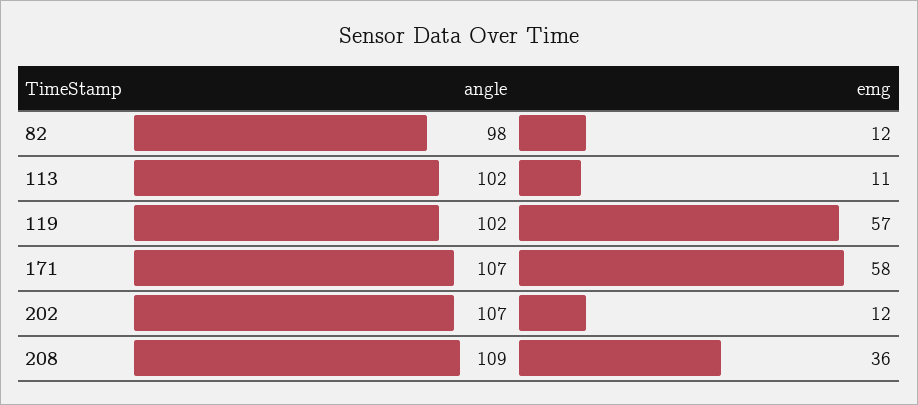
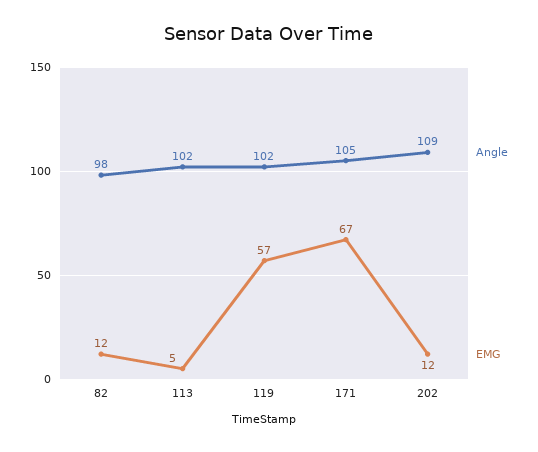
  {
    "angle": {
      "82": 98,
      "113": 102,
      "119": 102,
-     "171": 107,
+     "171": 105,
-     "202": 107,
+     "202": 109
-     "208": 109
    },
    "emg": {
      "82": 12,
-     "113": 11,
+     "113": 5,
      "119": 57,
-     "171": 58,
+     "171": 67,
-     "202": 12,
+     "202": 12
-     "208": 36
    }
  }

